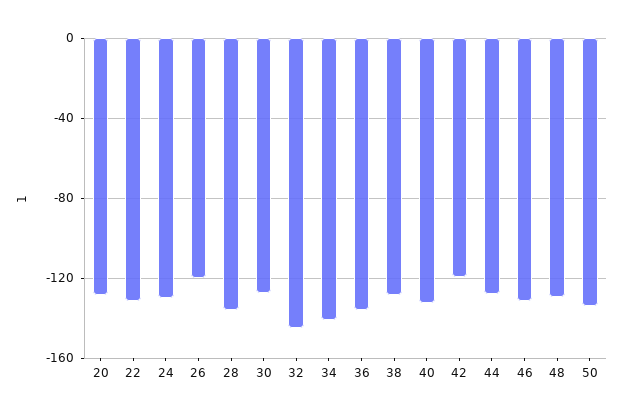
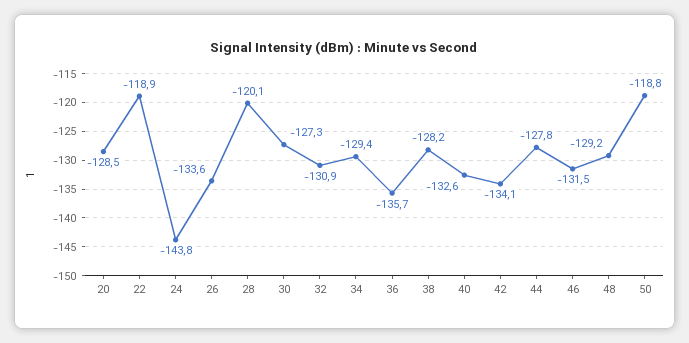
  {
    "20": -128.5,
-   "22": -130,
+   "22": -118.9,
-   "24": -130,
+   "24": -143.8,
-   "26": -120,
+   "26": -133.6,
-   "28": -135,
+   "28": -120.1,
    "30": -127.3,
-   "32": -145,
+   "32": -130.9,
-   "34": -140,
+   "34": -129.4,
    "36": -135.7,
    "38": -128.2,
    "40": -132.6,
-   "42": -120,
+   "42": -134.1,
    "44": -127.8,
    "46": -131.5,
    "48": -129.2,
-   "50": -135
+   "50": -118.8
  }

